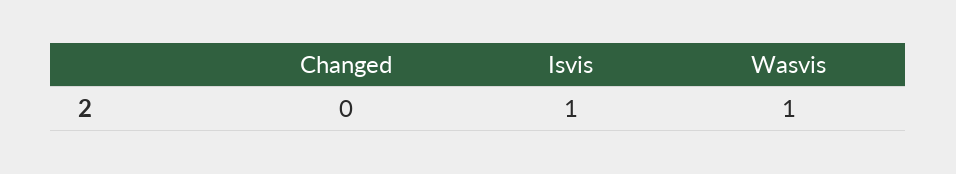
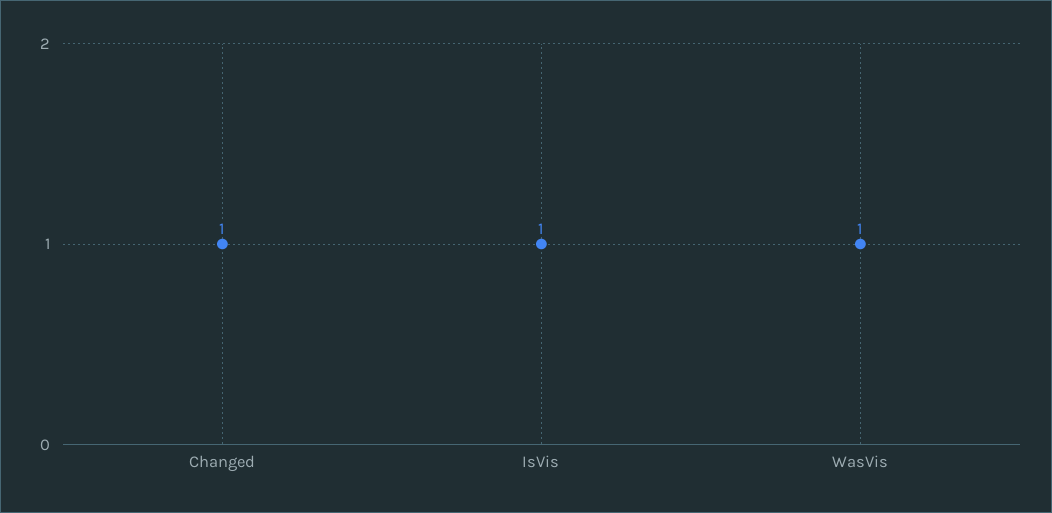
  {
-   "Changed": 0,
+   "Changed": 1,
    "Isvis": 1,
    "Wasvis": 1
  }

